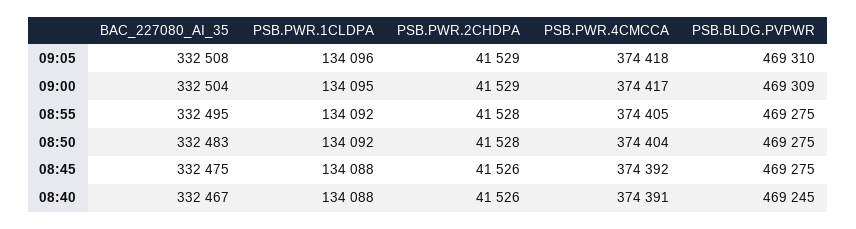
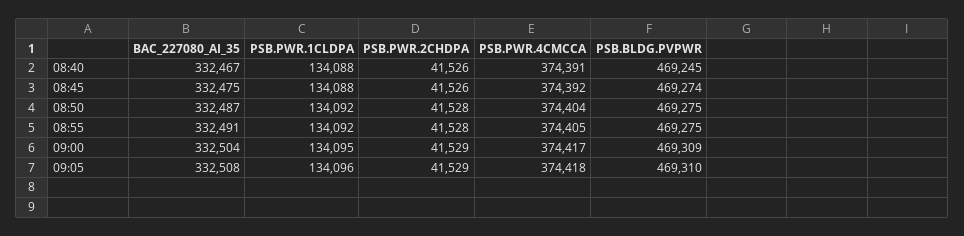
  {
    "BAC_227080_AI_35": {
      "09:05": 332508,
      "09:00": 332504,
-     "08:55": 332495,
+     "08:55": 332491,
-     "08:50": 332483,
+     "08:50": 332487,
      "08:45": 332475,
      "08:40": 332467
    },
    "PSB.PWR.1CLDPA": {
      "09:05": 134096,
      "09:00": 134095,
      "08:55": 134092,
      "08:50": 134092,
      "08:45": 134088,
      "08:40": 134088
    },
    "PSB.PWR.2CHDPA": {
      "09:05": 41529,
      "09:00": 41529,
      "08:55": 41528,
      "08:50": 41528,
      "08:45": 41526,
      "08:40": 41526
    },
    "PSB.PWR.4CMCCA": {
      "09:05": 374418,
      "09:00": 374417,
      "08:55": 374405,
      "08:50": 374404,
      "08:45": 374392,
      "08:40": 374391
    },
    "PSB.BLDG.PVPWR": {
      "09:05": 469310,
      "09:00": 469309,
      "08:55": 469275,
      "08:50": 469275,
-     "08:45": 469275,
+     "08:45": 469274,
      "08:40": 469245
    }
  }

